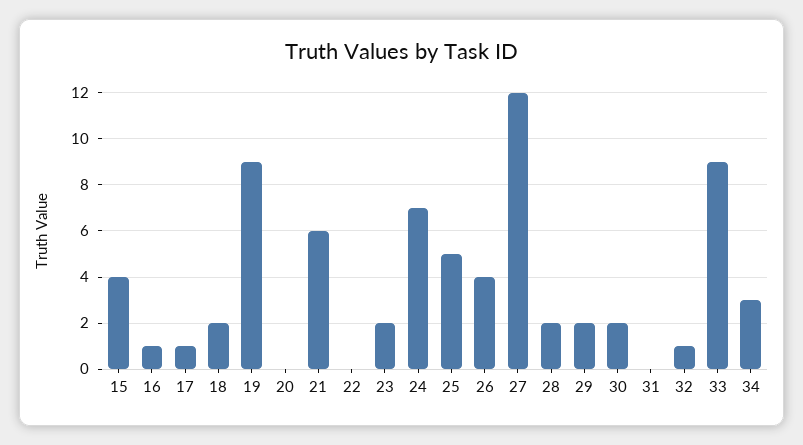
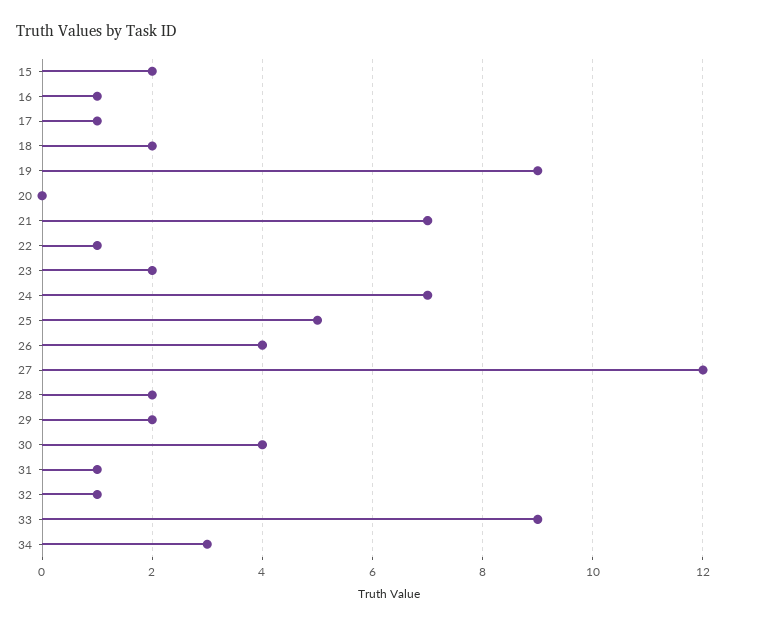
  {
-   "15": 4,
+   "15": 2,
    "16": 1,
    "17": 1,
    "18": 2,
    "19": 9,
    "20": 0,
-   "21": 6,
+   "21": 7,
-   "22": 0,
+   "22": 1,
    "23": 2,
    "24": 7,
    "25": 5,
    "26": 4,
    "27": 12,
    "28": 2,
    "29": 2,
-   "30": 2,
+   "30": 4,
-   "31": 0,
+   "31": 1,
    "32": 1,
    "33": 9,
    "34": 3
  }

